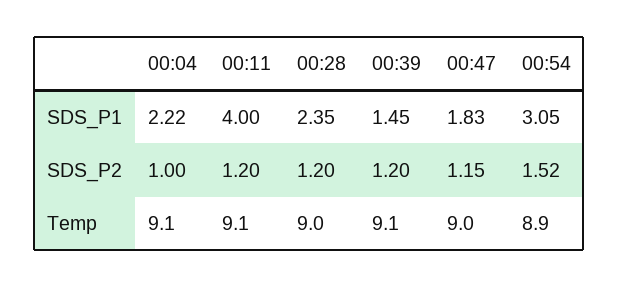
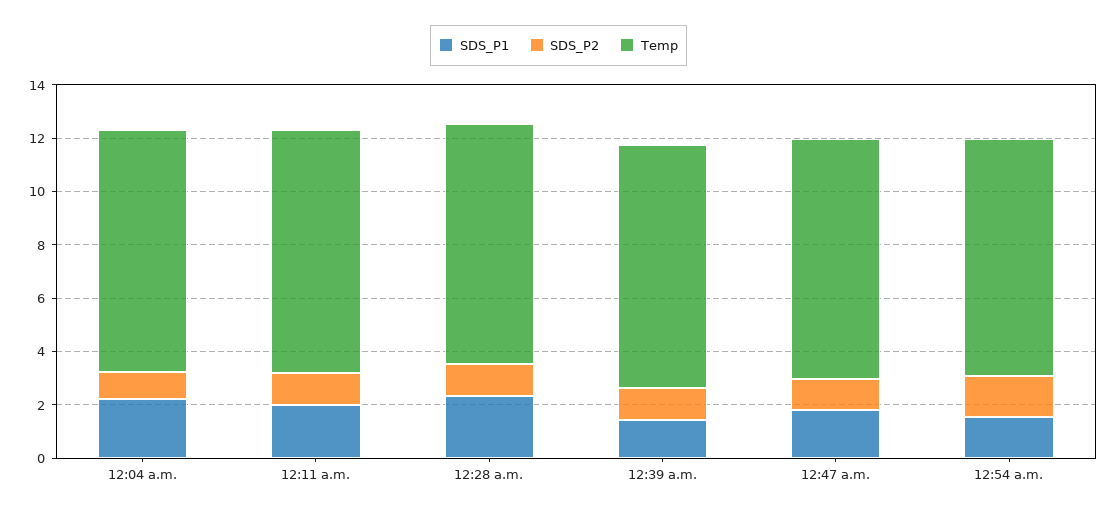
  {
    "SDS_P1": {
      "00:04": 2.22,
-     "00:11": 4,
+     "00:11": 2,
      "00:28": 2.35,
      "00:39": 1.45,
      "00:47": 1.83,
-     "00:54": 3.05
+     "00:54": 1.5
    },
    "SDS_P2": {
      "00:04": 1,
      "00:11": 1.2,
      "00:28": 1.2,
      "00:39": 1.2,
      "00:47": 1.15,
      "00:54": 1.52
    },
    "Temp": {
      "00:04": 9.1,
      "00:11": 9.1,
      "00:28": 9,
      "00:39": 9.1,
      "00:47": 9,
      "00:54": 8.9
    }
  }

